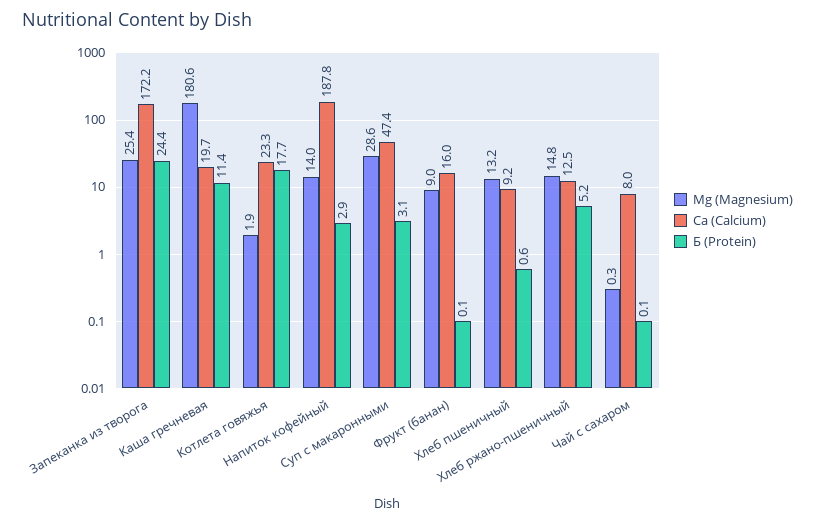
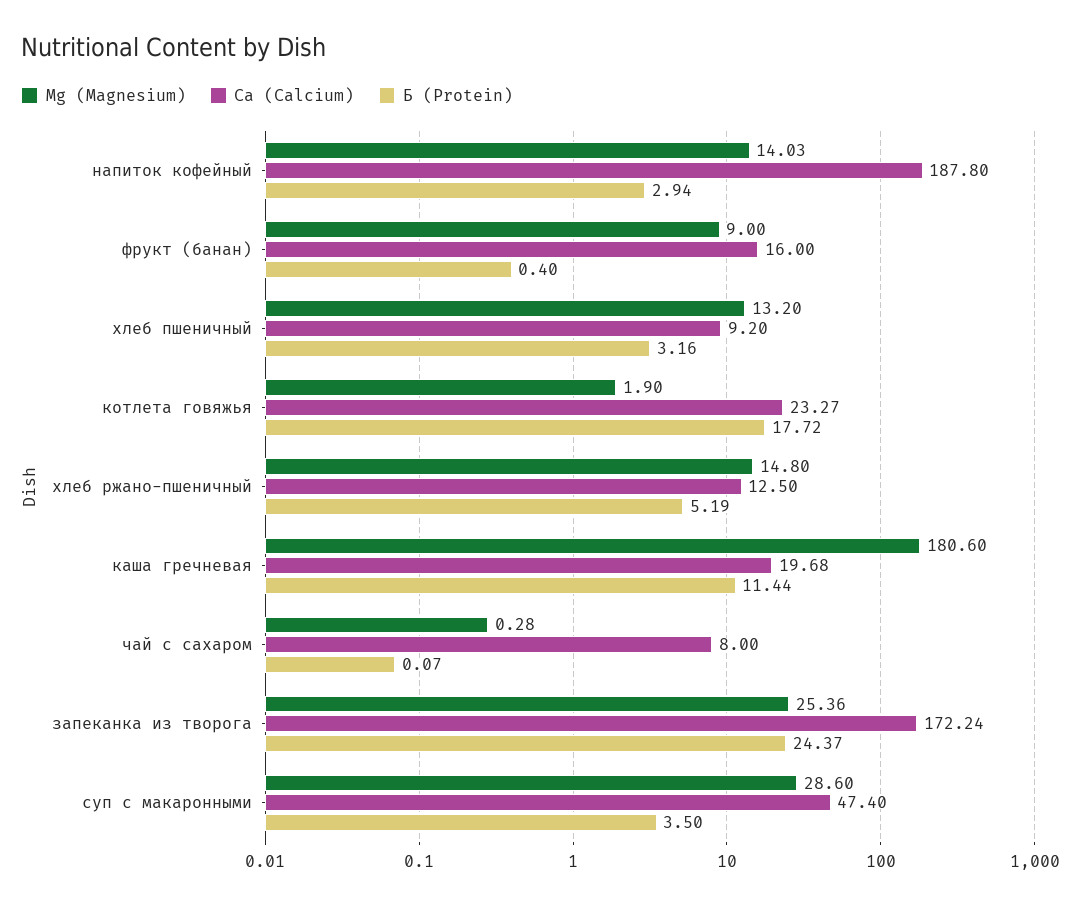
  {
    "Mg (Magnesium)": {
      "Запеканка из творога": 25.36,
      "Каша гречневая": 180.6,
      "Котлета говяжья": 1.9,
      "Напиток кофейный": 14.03,
      "Суп с макаронными": 28.6,
      "Фрукт (банан)": 9,
      "Хлеб пшеничный": 13.2,
      "Хлеб ржано-пшеничный": 14.8,
      "Чай с сахаром": 0.28
    },
    "Са (Calcium)": {
      "Запеканка из творога": 172.24,
      "Каша гречневая": 19.68,
      "Котлета говяжья": 23.27,
      "Напиток кофейный": 187.8,
      "Суп с макаронными": 47.4,
      "Фрукт (банан)": 16,
      "Хлеб пшеничный": 9.2,
      "Хлеб ржано-пшеничный": 12.5,
      "Чай с сахаром": 8
    },
    "Б (Protein)": {
      "Запеканка из творога": 24.37,
      "Каша гречневая": 11.44,
      "Котлета говяжья": 17.72,
      "Напиток кофейный": 2.94,
-     "Суп с макаронными": 3.1,
+     "Суп с макаронными": 3.5,
-     "Фрукт (банан)": 0.1,
+     "Фрукт (банан)": 0.4,
-     "Хлеб пшеничный": 0.6,
+     "Хлеб пшеничный": 3.16,
      "Хлеб ржано-пшеничный": 5.19,
      "Чай с сахаром": 0.07
    }
  }

